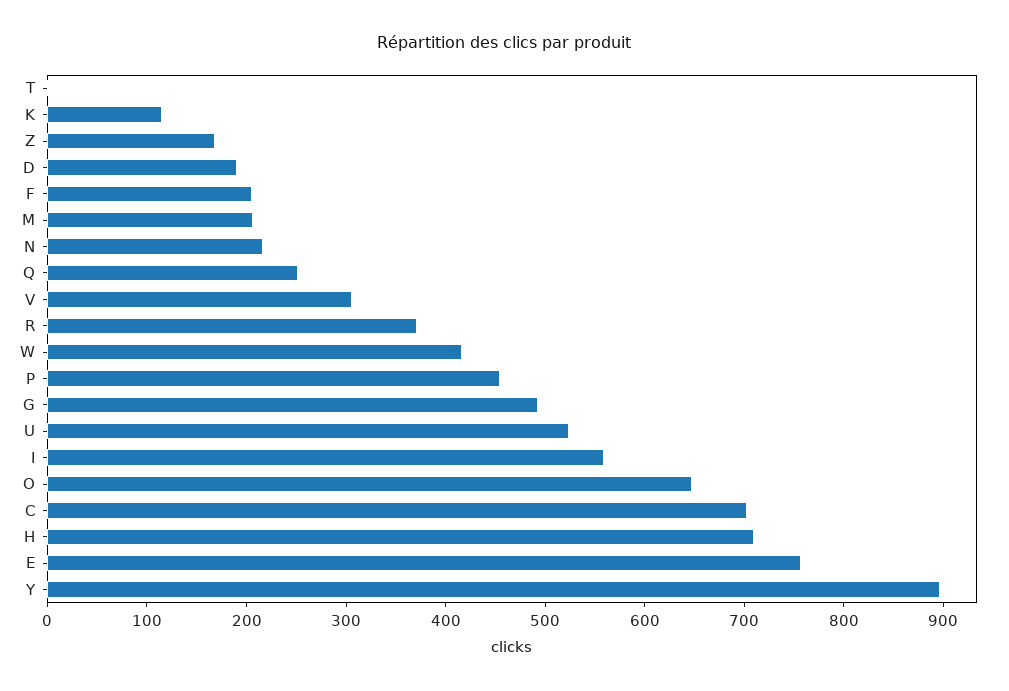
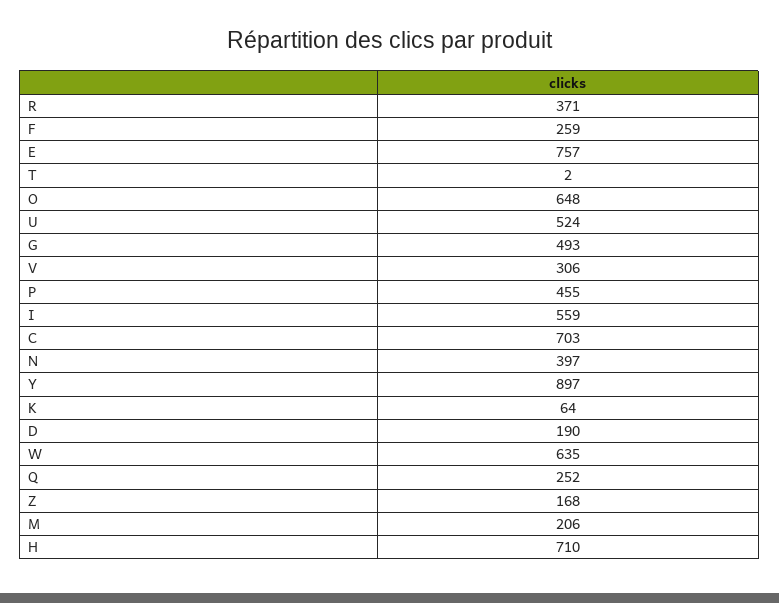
  {
    "T": 2,
-   "K": 120,
+   "K": 64,
    "Z": 168,
    "D": 190,
-   "F": 200,
+   "F": 259,
    "M": 206,
-   "N": 220,
+   "N": 397,
    "Q": 252,
    "V": 306,
    "R": 371,
-   "W": 420,
+   "W": 635,
    "P": 455,
    "G": 493,
    "U": 524,
    "I": 559,
    "O": 648,
    "C": 703,
    "H": 710,
    "E": 757,
    "Y": 897
  }

